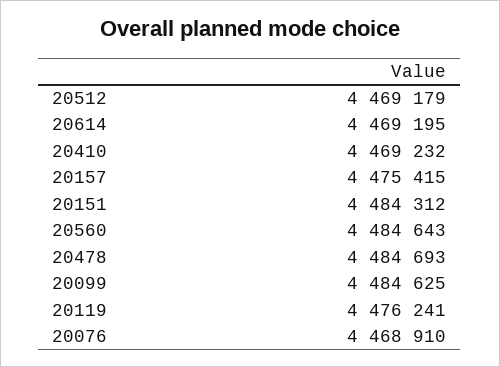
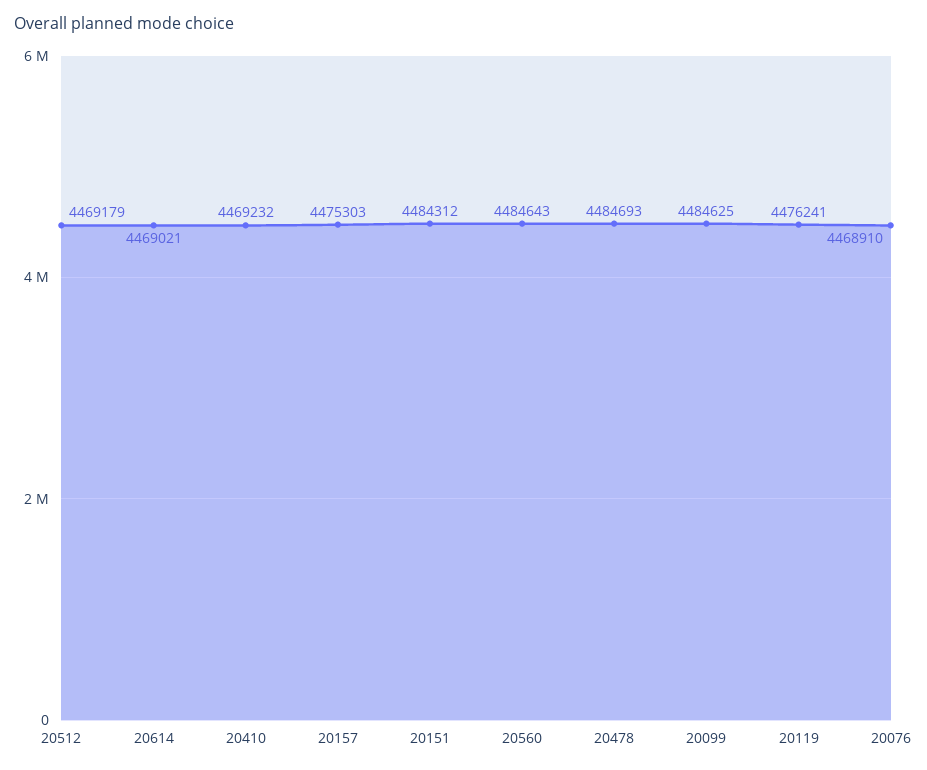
  {
    "20512": 4469179,
-   "20614": 4469195,
+   "20614": 4469021,
    "20410": 4469232,
-   "20157": 4475415,
+   "20157": 4475303,
    "20151": 4484312,
    "20560": 4484643,
    "20478": 4484693,
    "20099": 4484625,
    "20119": 4476241,
    "20076": 4468910
  }

